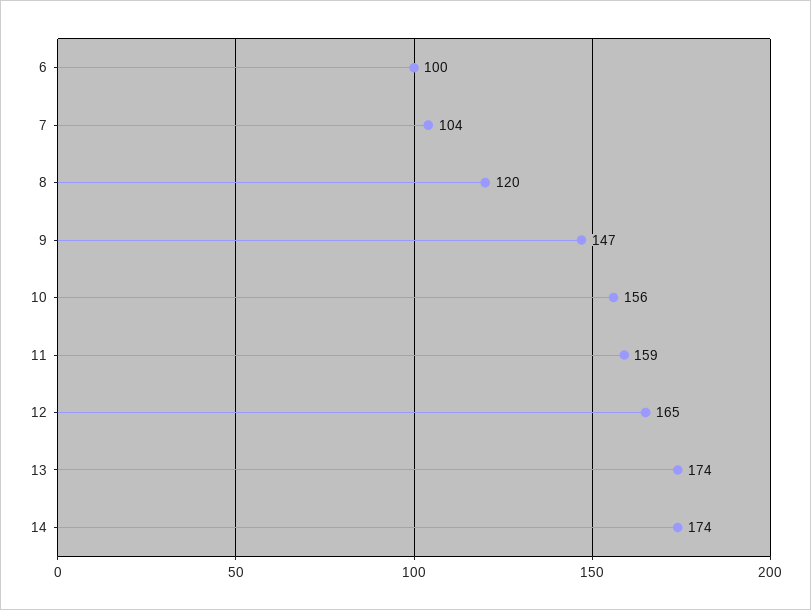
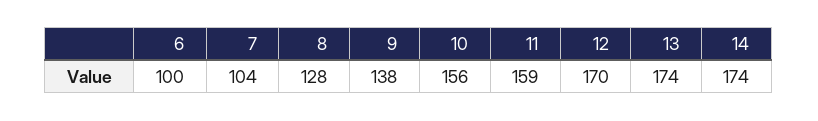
  {
    "6": 100,
    "7": 104,
-   "8": 120,
+   "8": 128,
-   "9": 147,
+   "9": 138,
    "10": 156,
    "11": 159,
-   "12": 165,
+   "12": 170,
    "13": 174,
    "14": 174
  }

